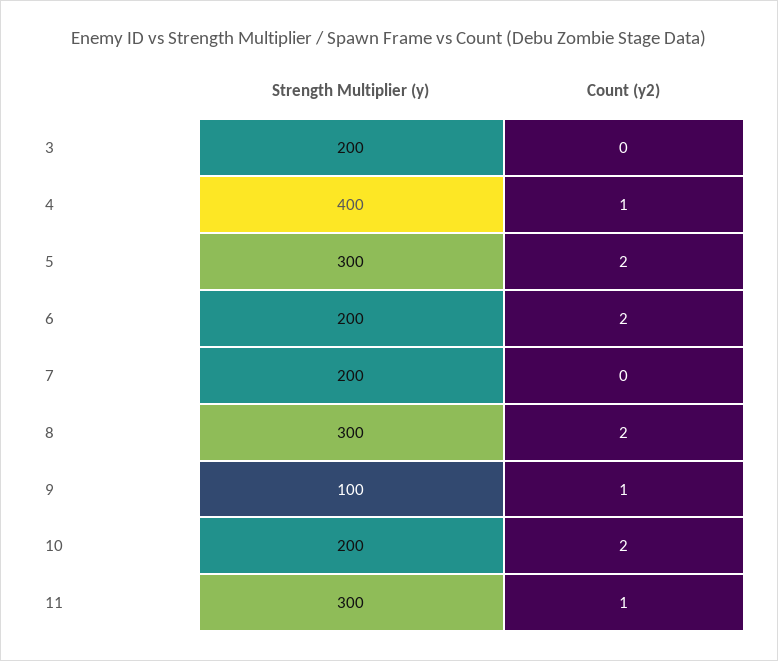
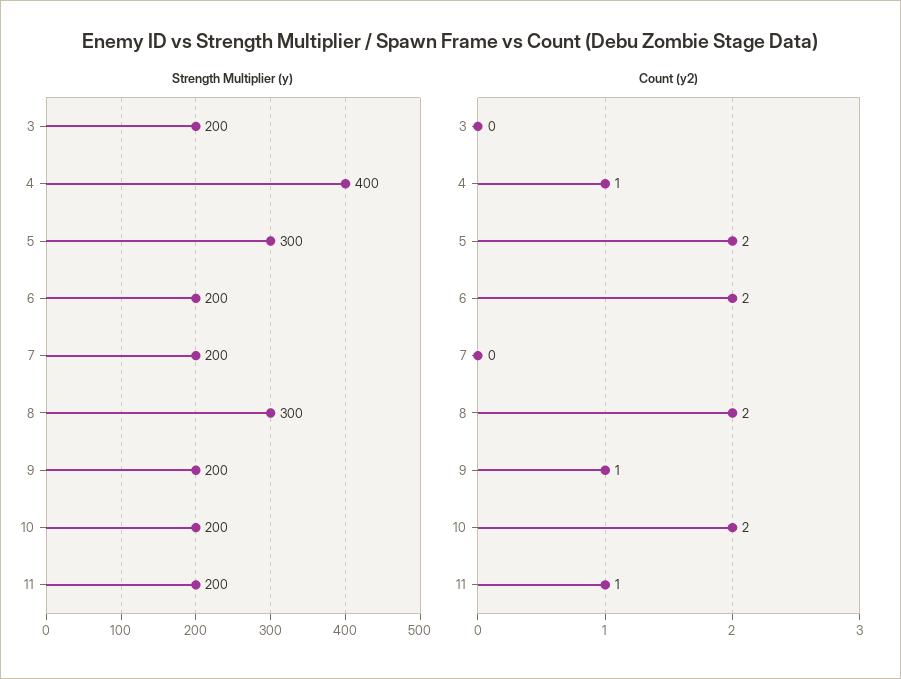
  {
    "Strength Multiplier (y)": {
      "3": 200,
      "4": 400,
      "5": 300,
      "6": 200,
      "7": 200,
      "8": 300,
-     "9": 100,
+     "9": 200,
      "10": 200,
-     "11": 300
+     "11": 200
    },
    "Count (y2)": {
      "3": 0,
      "4": 1,
      "5": 2,
      "6": 2,
      "7": 0,
      "8": 2,
      "9": 1,
      "10": 2,
      "11": 1
    }
  }

